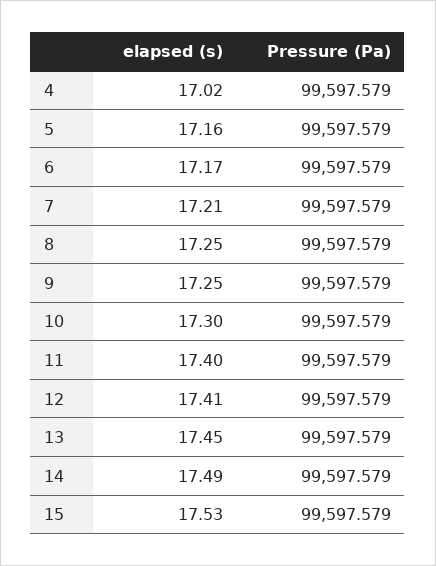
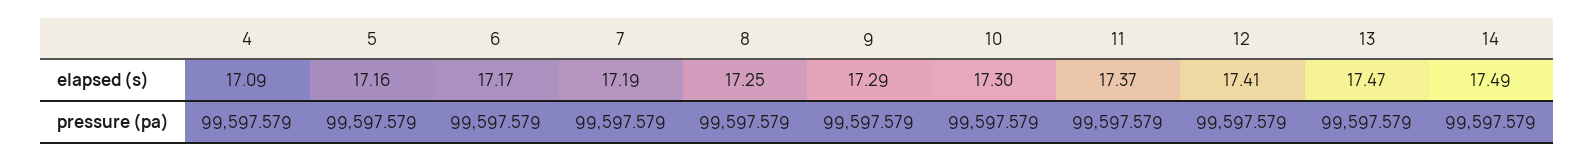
  {
    "elapsed (s)": {
-     "4": 17.02,
+     "4": 17.09,
      "5": 17.16,
      "6": 17.17,
-     "7": 17.21,
+     "7": 17.19,
      "8": 17.25,
-     "9": 17.25,
+     "9": 17.29,
      "10": 17.3,
-     "11": 17.4,
+     "11": 17.37,
      "12": 17.41,
-     "13": 17.45,
+     "13": 17.47,
-     "14": 17.49,
+     "14": 17.49
-     "15": 17.53
    },
    "Pressure (Pa)": {
      "4": 99597.579,
      "5": 99597.579,
      "6": 99597.579,
      "7": 99597.579,
      "8": 99597.579,
      "9": 99597.579,
      "10": 99597.579,
      "11": 99597.579,
      "12": 99597.579,
      "13": 99597.579,
-     "14": 99597.579,
+     "14": 99597.579
-     "15": 99597.579
    }
  }

